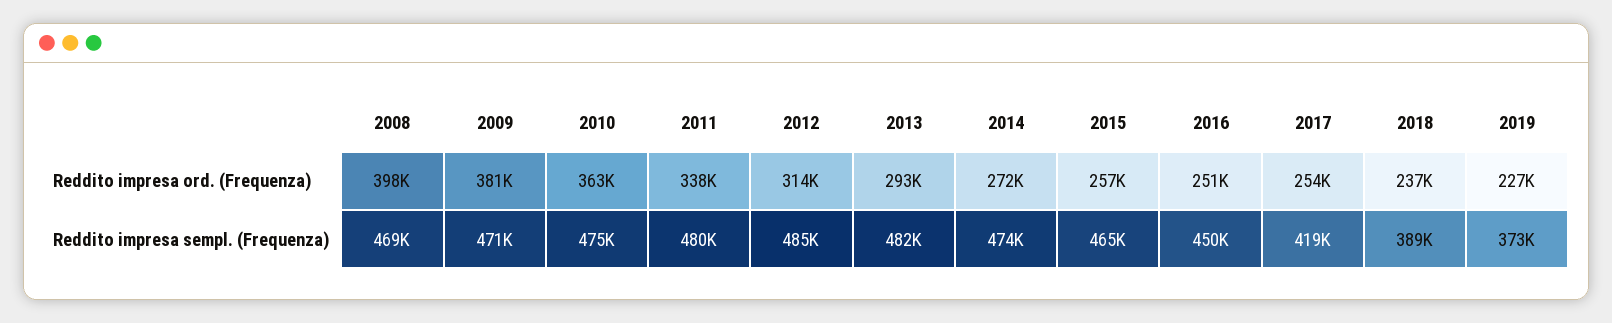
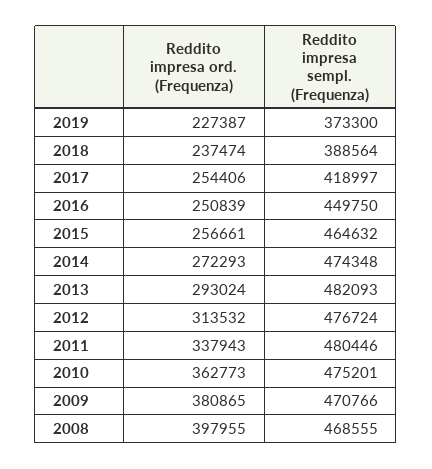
  {
    "2008": {
      "Reddito impresa ord. (Frequenza)": 397955,
      "Reddito impresa sempl. (Frequenza)": 468555
    },
    "2009": {
      "Reddito impresa ord. (Frequenza)": 380865,
      "Reddito impresa sempl. (Frequenza)": 470766
    },
    "2010": {
      "Reddito impresa ord. (Frequenza)": 362773,
      "Reddito impresa sempl. (Frequenza)": 475201
    },
    "2011": {
      "Reddito impresa ord. (Frequenza)": 337943,
      "Reddito impresa sempl. (Frequenza)": 480446
    },
    "2012": {
      "Reddito impresa ord. (Frequenza)": 313532,
-     "Reddito impresa sempl. (Frequenza)": 485000
+     "Reddito impresa sempl. (Frequenza)": 476724
    },
    "2013": {
      "Reddito impresa ord. (Frequenza)": 293024,
      "Reddito impresa sempl. (Frequenza)": 482093
    },
    "2014": {
      "Reddito impresa ord. (Frequenza)": 272293,
      "Reddito impresa sempl. (Frequenza)": 474348
    },
    "2015": {
      "Reddito impresa ord. (Frequenza)": 256661,
      "Reddito impresa sempl. (Frequenza)": 464632
    },
    "2016": {
      "Reddito impresa ord. (Frequenza)": 250839,
      "Reddito impresa sempl. (Frequenza)": 449750
    },
    "2017": {
      "Reddito impresa ord. (Frequenza)": 254406,
      "Reddito impresa sempl. (Frequenza)": 418997
    },
    "2018": {
      "Reddito impresa ord. (Frequenza)": 237474,
      "Reddito impresa sempl. (Frequenza)": 388564
    },
    "2019": {
      "Reddito impresa ord. (Frequenza)": 227387,
      "Reddito impresa sempl. (Frequenza)": 373300
    }
  }

